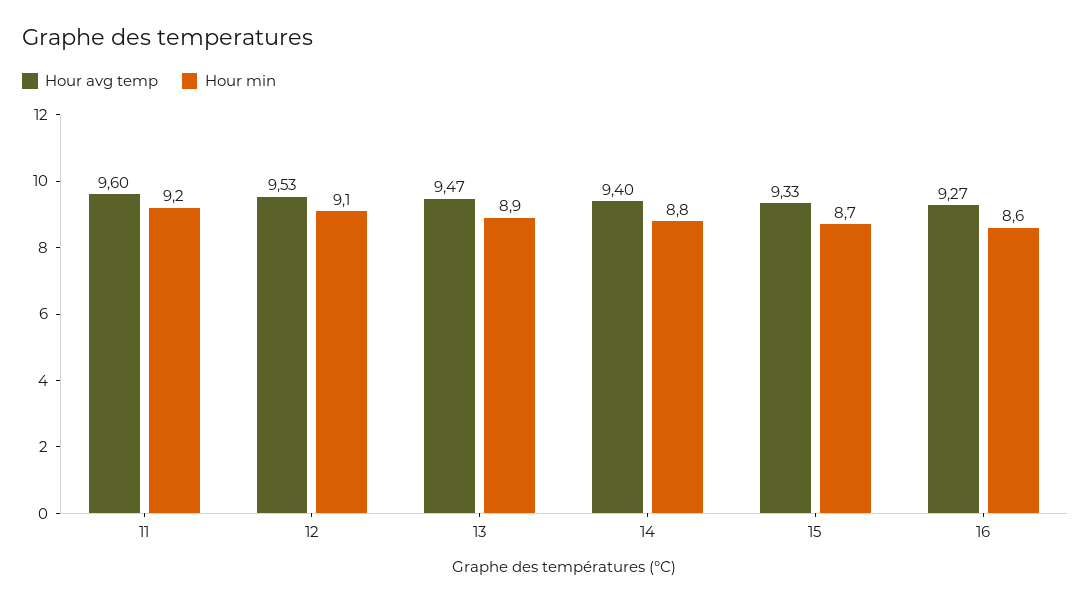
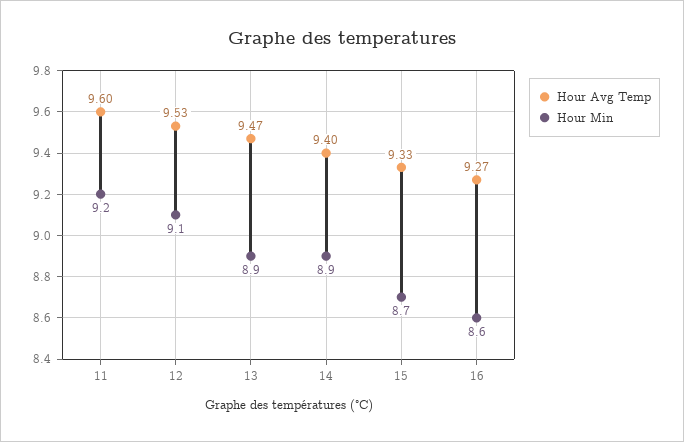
  {
    "Hour avg temp": {
      "11": 9.6,
      "12": 9.53,
      "13": 9.47,
      "14": 9.4,
      "15": 9.33,
      "16": 9.27
    },
    "Hour min": {
      "11": 9.2,
      "12": 9.1,
      "13": 8.9,
-     "14": 8.8,
+     "14": 8.9,
      "15": 8.7,
      "16": 8.6
    }
  }

